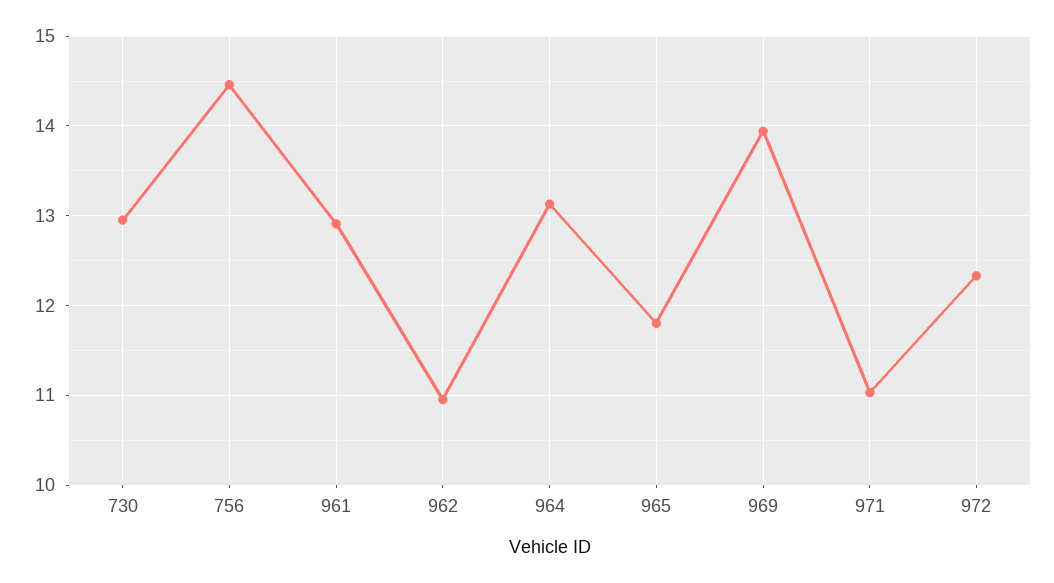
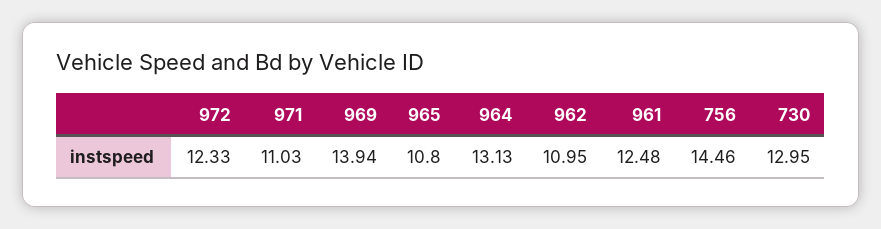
  {
    "730": 12.95,
    "756": 14.46,
-   "961": 12.9,
+   "961": 12.48,
    "962": 10.95,
    "964": 13.13,
-   "965": 11.8,
+   "965": 10.8,
    "969": 13.94,
    "971": 11.03,
    "972": 12.33
  }

